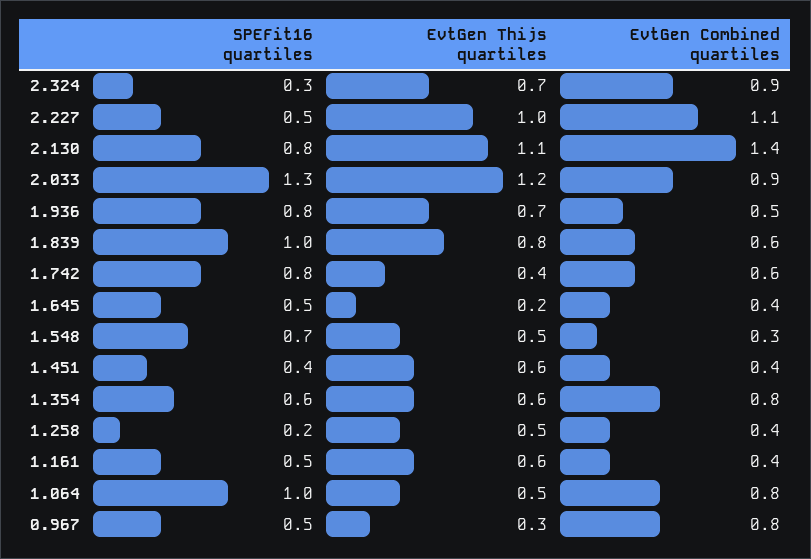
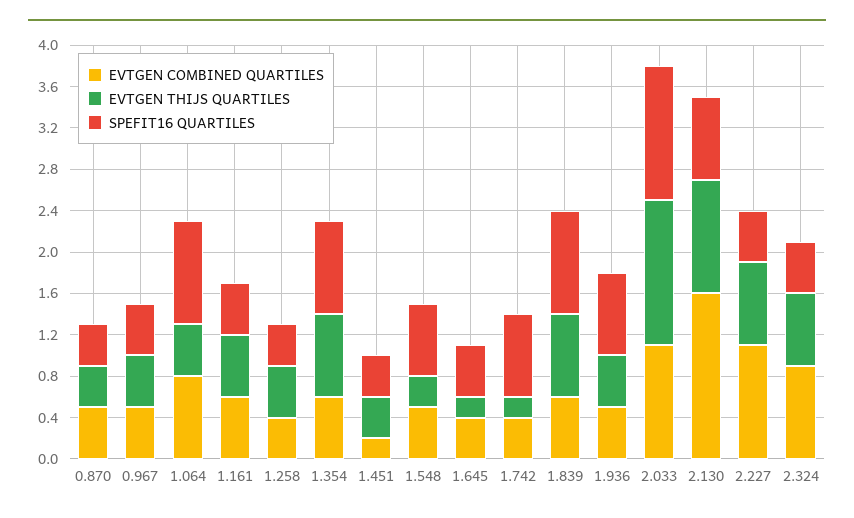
  {
    "SPEFit16 quartiles": {
-     "2.324": 0.3,
+     "2.324": 0.5,
      "2.227": 0.5,
      "2.130": 0.8,
      "2.033": 1.3,
      "1.936": 0.8,
      "1.839": 1,
      "1.742": 0.8,
      "1.645": 0.5,
      "1.548": 0.7,
      "1.451": 0.4,
-     "1.354": 0.6,
+     "1.354": 0.9,
-     "1.258": 0.2,
+     "1.258": 0.4,
      "1.161": 0.5,
      "1.064": 1,
-     "0.967": 0.5
+     "0.967": 0.5,
+     "0.870": 0.4
    },
    "EvtGen Thijs quartiles": {
      "2.324": 0.7,
-     "2.227": 1,
+     "2.227": 0.8,
      "2.130": 1.1,
-     "2.033": 1.2,
+     "2.033": 1.4,
-     "1.936": 0.7,
+     "1.936": 0.5,
      "1.839": 0.8,
-     "1.742": 0.4,
+     "1.742": 0.2,
      "1.645": 0.2,
-     "1.548": 0.5,
+     "1.548": 0.3,
-     "1.451": 0.6,
+     "1.451": 0.4,
-     "1.354": 0.6,
+     "1.354": 0.8,
      "1.258": 0.5,
      "1.161": 0.6,
      "1.064": 0.5,
-     "0.967": 0.3
+     "0.967": 0.5,
+     "0.870": 0.4
    },
    "EvtGen Combined quartiles": {
      "2.324": 0.9,
      "2.227": 1.1,
-     "2.130": 1.4,
+     "2.130": 1.6,
-     "2.033": 0.9,
+     "2.033": 1.1,
      "1.936": 0.5,
      "1.839": 0.6,
-     "1.742": 0.6,
+     "1.742": 0.4,
      "1.645": 0.4,
-     "1.548": 0.3,
+     "1.548": 0.5,
-     "1.451": 0.4,
+     "1.451": 0.2,
-     "1.354": 0.8,
+     "1.354": 0.6,
      "1.258": 0.4,
-     "1.161": 0.4,
+     "1.161": 0.6,
      "1.064": 0.8,
-     "0.967": 0.8
+     "0.967": 0.5,
+     "0.870": 0.5
    }
  }

